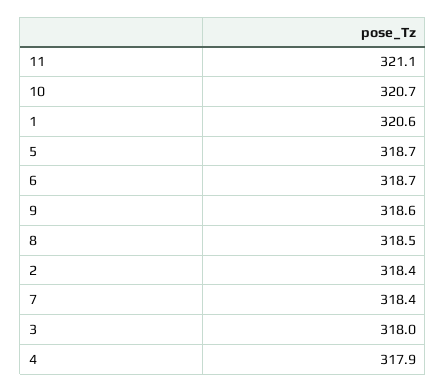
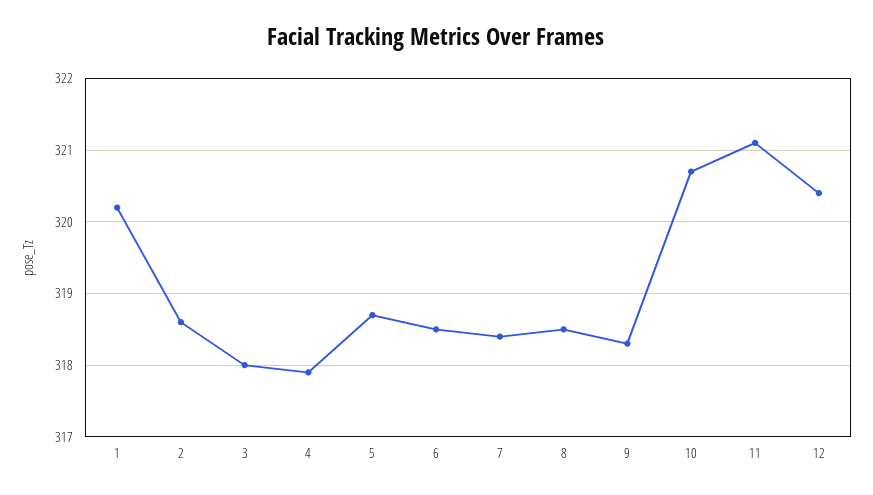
  {
    "11": 321.1,
    "10": 320.7,
-   "1": 320.6,
+   "1": 320.2,
    "5": 318.7,
-   "6": 318.7,
+   "6": 318.5,
-   "9": 318.6,
+   "9": 318.3,
    "8": 318.5,
-   "2": 318.4,
+   "2": 318.6,
    "7": 318.4,
    "3": 318,
-   "4": 317.9
+   "4": 317.9,
+   "12": 320.4
  }

